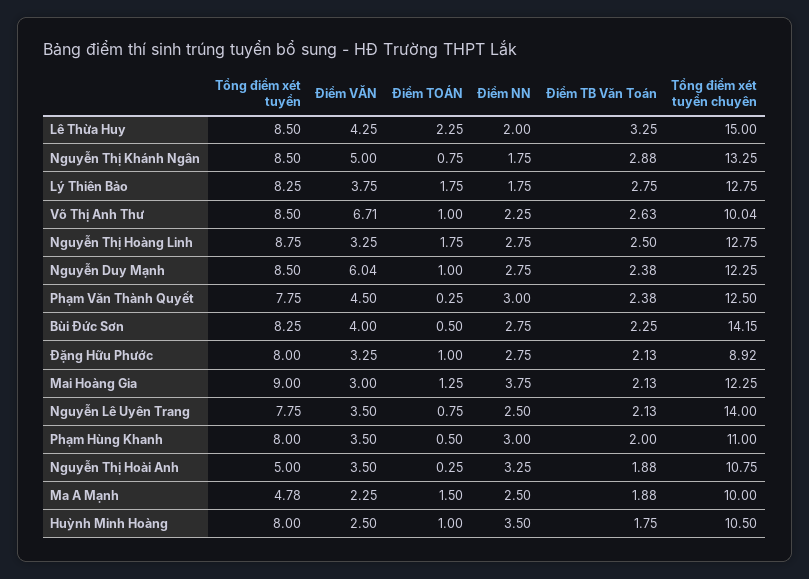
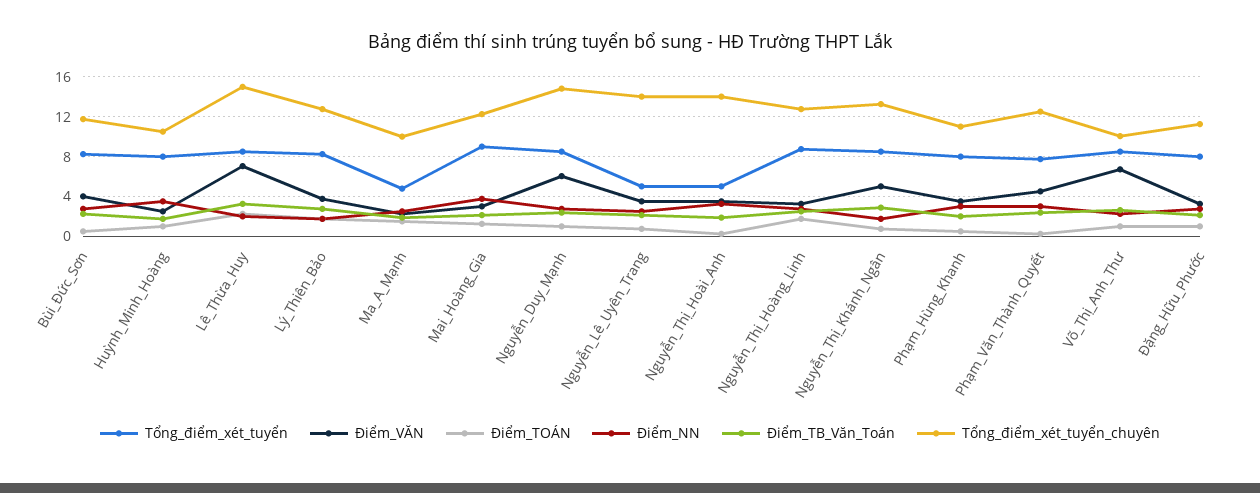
  {
    "Tổng điểm xét tuyển": {
      "Lê Thừa Huy": 8.5,
      "Nguyễn Thị Khánh Ngân": 8.5,
      "Lý Thiên Bảo": 8.25,
      "Võ Thị Anh Thư": 8.5,
      "Nguyễn Thị Hoàng Linh": 8.75,
      "Nguyễn Duy Mạnh": 8.5,
      "Phạm Văn Thành Quyết": 7.75,
      "Bùi Đức Sơn": 8.25,
      "Đặng Hữu Phước": 8,
      "Mai Hoàng Gia": 9,
-     "Nguyễn Lê Uyên Trang": 7.75,
+     "Nguyễn Lê Uyên Trang": 5,
      "Phạm Hùng Khanh": 8,
      "Nguyễn Thị Hoài Anh": 5,
      "Ma A Mạnh": 4.78,
      "Huỳnh Minh Hoàng": 8
    },
    "Điểm VĂN": {
-     "Lê Thừa Huy": 4.25,
+     "Lê Thừa Huy": 7,
      "Nguyễn Thị Khánh Ngân": 5,
      "Lý Thiên Bảo": 3.75,
      "Võ Thị Anh Thư": 6.71,
      "Nguyễn Thị Hoàng Linh": 3.25,
      "Nguyễn Duy Mạnh": 6.04,
      "Phạm Văn Thành Quyết": 4.5,
      "Bùi Đức Sơn": 4,
      "Đặng Hữu Phước": 3.25,
      "Mai Hoàng Gia": 3,
      "Nguyễn Lê Uyên Trang": 3.5,
      "Phạm Hùng Khanh": 3.5,
      "Nguyễn Thị Hoài Anh": 3.5,
      "Ma A Mạnh": 2.25,
      "Huỳnh Minh Hoàng": 2.5
    },
    "Điểm TOÁN": {
      "Lê Thừa Huy": 2.25,
      "Nguyễn Thị Khánh Ngân": 0.75,
      "Lý Thiên Bảo": 1.75,
      "Võ Thị Anh Thư": 1,
      "Nguyễn Thị Hoàng Linh": 1.75,
      "Nguyễn Duy Mạnh": 1,
      "Phạm Văn Thành Quyết": 0.25,
      "Bùi Đức Sơn": 0.5,
      "Đặng Hữu Phước": 1,
      "Mai Hoàng Gia": 1.25,
      "Nguyễn Lê Uyên Trang": 0.75,
      "Phạm Hùng Khanh": 0.5,
      "Nguyễn Thị Hoài Anh": 0.25,
      "Ma A Mạnh": 1.5,
      "Huỳnh Minh Hoàng": 1
    },
    "Điểm NN": {
      "Lê Thừa Huy": 2,
      "Nguyễn Thị Khánh Ngân": 1.75,
      "Lý Thiên Bảo": 1.75,
      "Võ Thị Anh Thư": 2.25,
      "Nguyễn Thị Hoàng Linh": 2.75,
      "Nguyễn Duy Mạnh": 2.75,
      "Phạm Văn Thành Quyết": 3,
      "Bùi Đức Sơn": 2.75,
      "Đặng Hữu Phước": 2.75,
      "Mai Hoàng Gia": 3.75,
      "Nguyễn Lê Uyên Trang": 2.5,
      "Phạm Hùng Khanh": 3,
      "Nguyễn Thị Hoài Anh": 3.25,
      "Ma A Mạnh": 2.5,
      "Huỳnh Minh Hoàng": 3.5
    },
    "Điểm TB Văn Toán": {
      "Lê Thừa Huy": 3.25,
      "Nguyễn Thị Khánh Ngân": 2.88,
      "Lý Thiên Bảo": 2.75,
      "Võ Thị Anh Thư": 2.63,
      "Nguyễn Thị Hoàng Linh": 2.5,
      "Nguyễn Duy Mạnh": 2.38,
      "Phạm Văn Thành Quyết": 2.38,
      "Bùi Đức Sơn": 2.25,
      "Đặng Hữu Phước": 2.13,
      "Mai Hoàng Gia": 2.13,
      "Nguyễn Lê Uyên Trang": 2.13,
      "Phạm Hùng Khanh": 2,
      "Nguyễn Thị Hoài Anh": 1.88,
      "Ma A Mạnh": 1.88,
      "Huỳnh Minh Hoàng": 1.75
    },
    "Tổng điểm xét tuyển chuyên": {
      "Lê Thừa Huy": 15,
      "Nguyễn Thị Khánh Ngân": 13.25,
      "Lý Thiên Bảo": 12.75,
      "Võ Thị Anh Thư": 10.04,
      "Nguyễn Thị Hoàng Linh": 12.75,
-     "Nguyễn Duy Mạnh": 12.25,
+     "Nguyễn Duy Mạnh": 15,
      "Phạm Văn Thành Quyết": 12.5,
-     "Bùi Đức Sơn": 14.15,
+     "Bùi Đức Sơn": 12,
-     "Đặng Hữu Phước": 8.92,
+     "Đặng Hữu Phước": 11,
      "Mai Hoàng Gia": 12.25,
      "Nguyễn Lê Uyên Trang": 14,
      "Phạm Hùng Khanh": 11,
-     "Nguyễn Thị Hoài Anh": 10.75,
+     "Nguyễn Thị Hoài Anh": 14,
      "Ma A Mạnh": 10,
      "Huỳnh Minh Hoàng": 10.5
    }
  }

